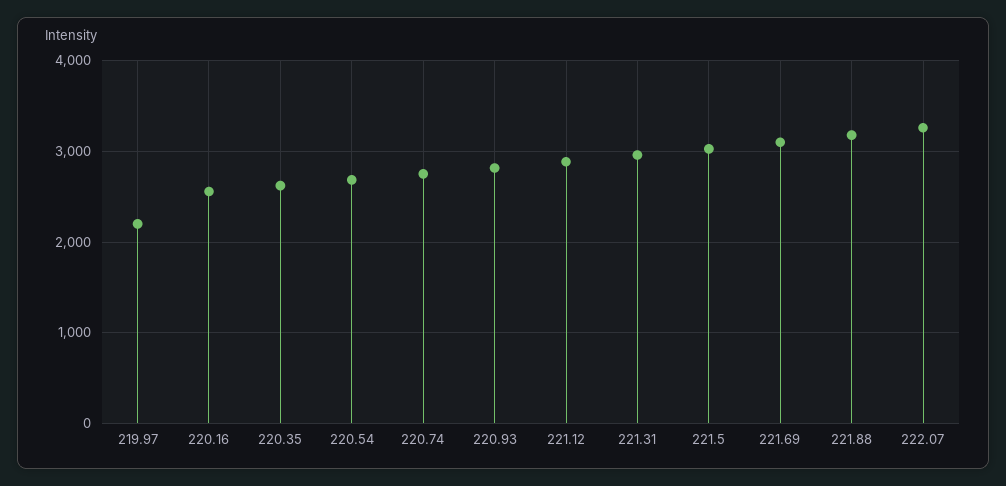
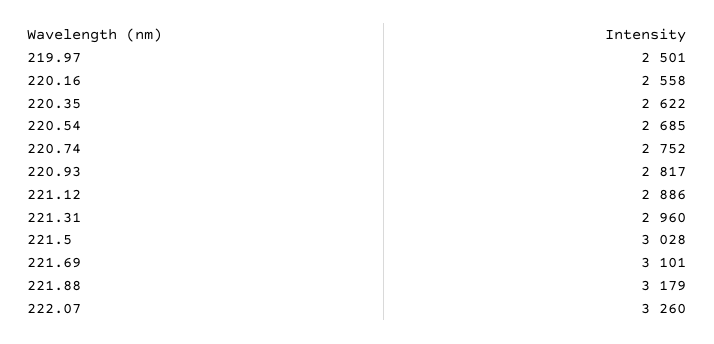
  {
-   "219.97": 2200,
+   "219.97": 2501,
    "220.16": 2558,
    "220.35": 2622,
    "220.54": 2685,
    "220.74": 2752,
    "220.93": 2817,
    "221.12": 2886,
    "221.31": 2960,
    "221.5": 3028,
    "221.69": 3101,
    "221.88": 3179,
    "222.07": 3260
  }

